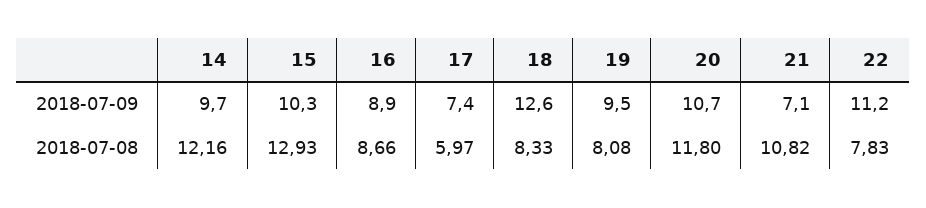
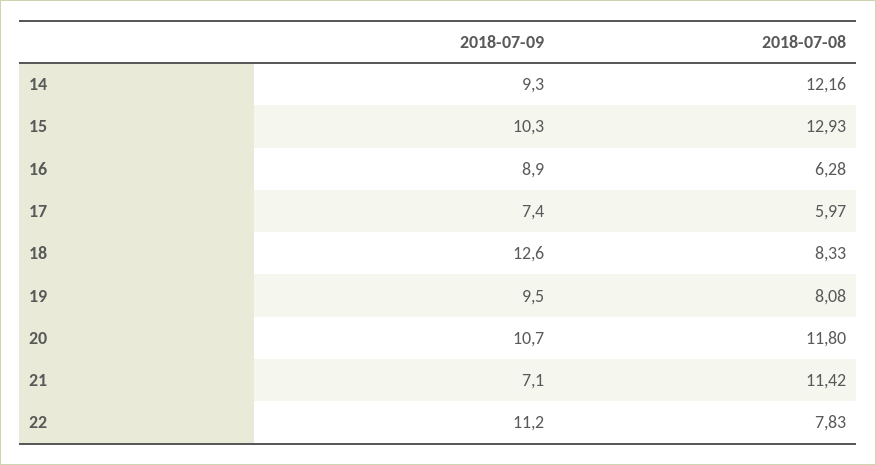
  {
    "14": {
-     "2018-07-09": 9.7,
+     "2018-07-09": 9.3,
      "2018-07-08": 12.16
    },
    "15": {
      "2018-07-09": 10.3,
      "2018-07-08": 12.93
    },
    "16": {
      "2018-07-09": 8.9,
-     "2018-07-08": 8.66
+     "2018-07-08": 6.28
    },
    "17": {
      "2018-07-09": 7.4,
      "2018-07-08": 5.97
    },
    "18": {
      "2018-07-09": 12.6,
      "2018-07-08": 8.33
    },
    "19": {
      "2018-07-09": 9.5,
      "2018-07-08": 8.08
    },
    "20": {
      "2018-07-09": 10.7,
      "2018-07-08": 11.8
    },
    "21": {
      "2018-07-09": 7.1,
-     "2018-07-08": 10.82
+     "2018-07-08": 11.42
    },
    "22": {
      "2018-07-09": 11.2,
      "2018-07-08": 7.83
    }
  }

